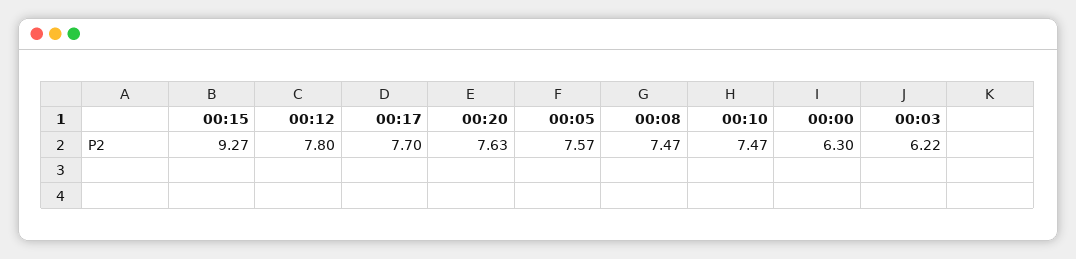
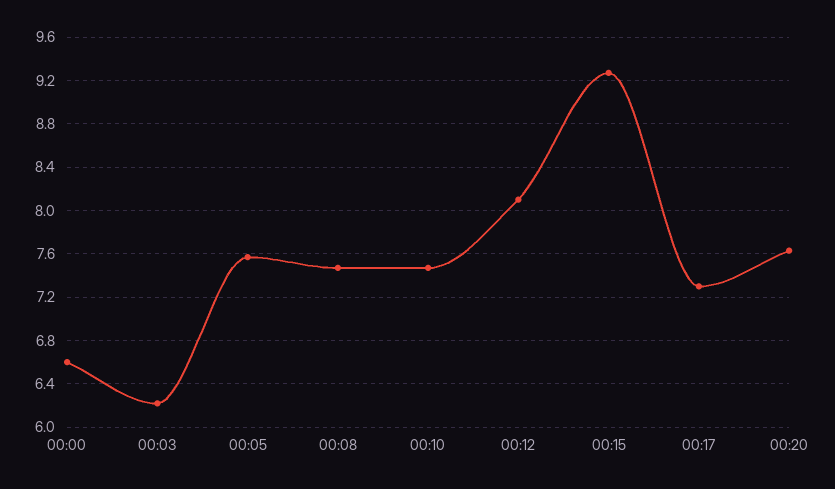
  {
    "00:15": 9.27,
-   "00:12": 7.8,
+   "00:12": 8.1,
-   "00:17": 7.7,
+   "00:17": 7.3,
    "00:20": 7.63,
    "00:05": 7.57,
    "00:08": 7.47,
    "00:10": 7.47,
-   "00:00": 6.3,
+   "00:00": 6.6,
    "00:03": 6.22
  }

